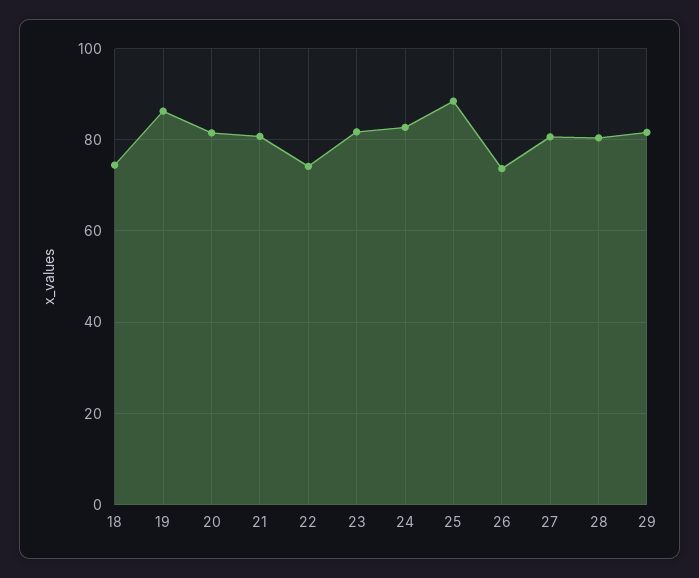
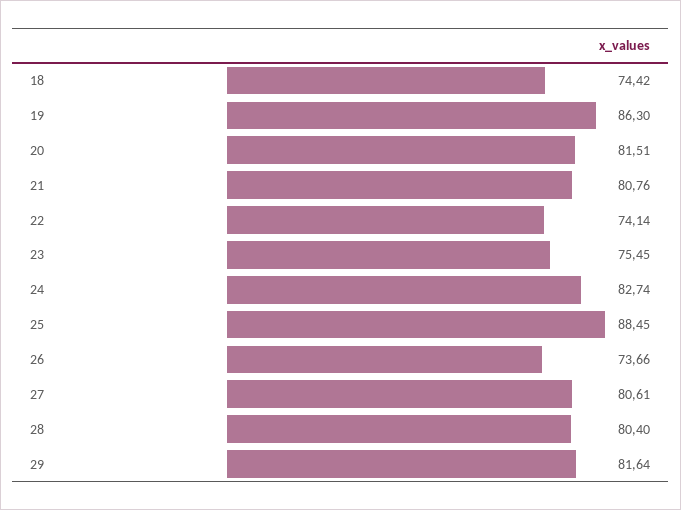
  {
    "18": 74.42,
    "19": 86.3,
    "20": 81.51,
    "21": 80.76,
    "22": 74.14,
-   "23": 82,
+   "23": 75.45,
    "24": 82.74,
    "25": 88.45,
    "26": 73.66,
    "27": 80.61,
    "28": 80.4,
    "29": 81.64
  }

